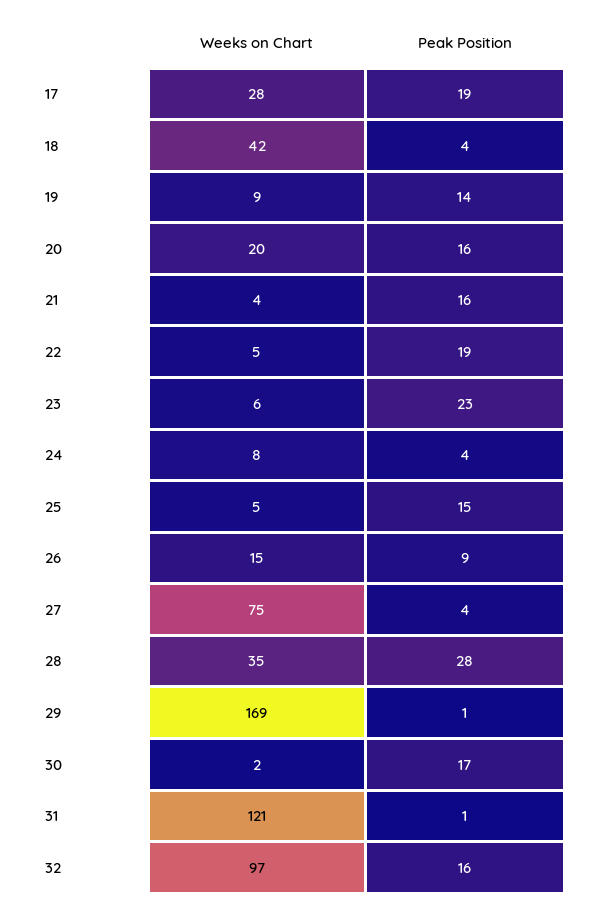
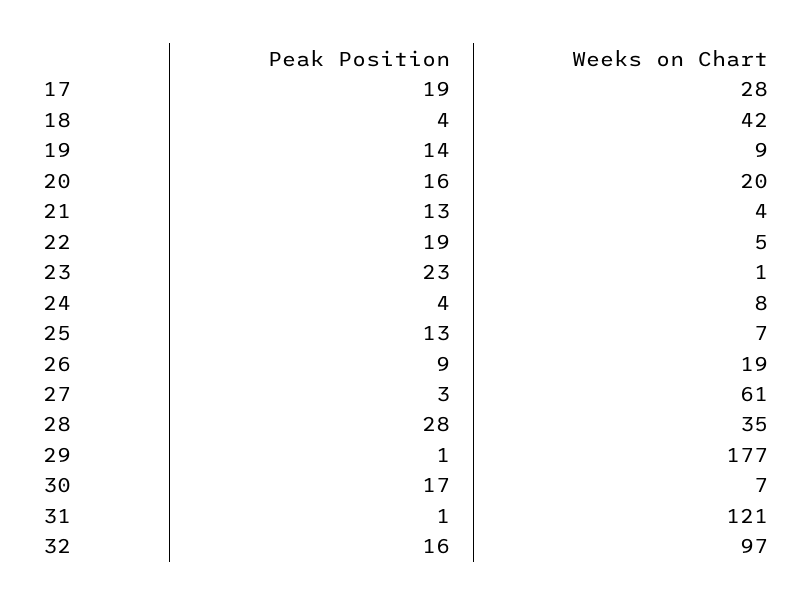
  {
    "Weeks on Chart": {
      "17": 28,
      "18": 42,
      "19": 9,
      "20": 20,
      "21": 4,
      "22": 5,
-     "23": 6,
+     "23": 1,
      "24": 8,
-     "25": 5,
+     "25": 7,
-     "26": 15,
+     "26": 19,
-     "27": 75,
+     "27": 61,
      "28": 35,
-     "29": 169,
+     "29": 177,
-     "30": 2,
+     "30": 7,
      "31": 121,
      "32": 97
    },
    "Peak Position": {
      "17": 19,
      "18": 4,
      "19": 14,
      "20": 16,
-     "21": 16,
+     "21": 13,
      "22": 19,
      "23": 23,
      "24": 4,
-     "25": 15,
+     "25": 13,
      "26": 9,
-     "27": 4,
+     "27": 3,
      "28": 28,
      "29": 1,
      "30": 17,
      "31": 1,
      "32": 16
    }
  }

